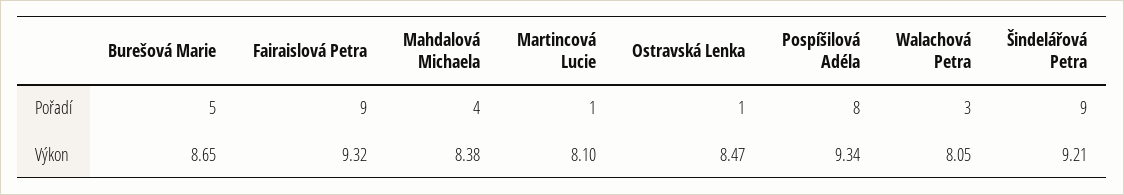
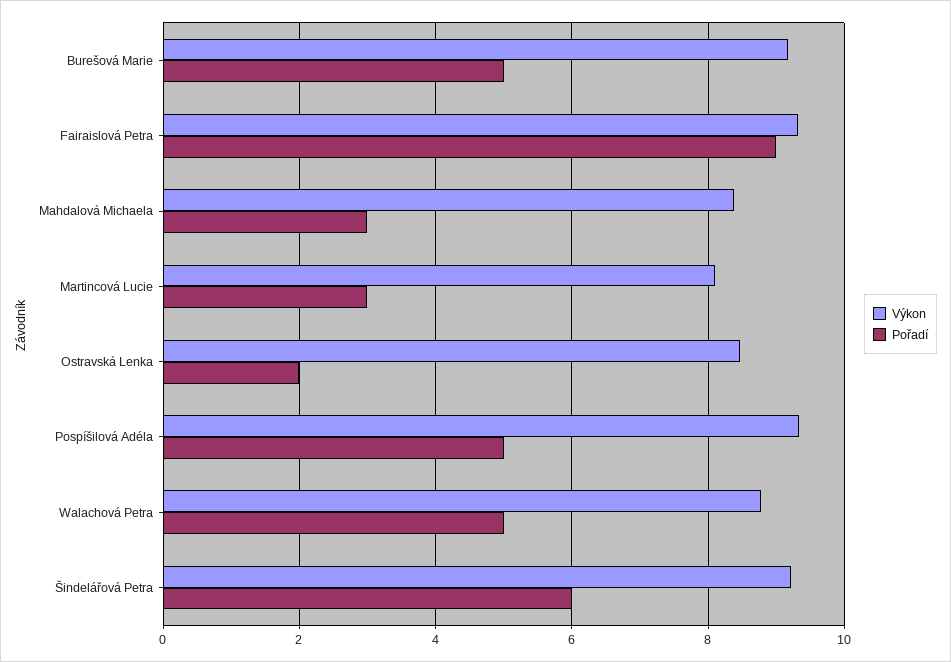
  {
    "Pořadí": {
      "Burešová Marie": 5,
      "Fairaislová Petra": 9,
-     "Mahdalová Michaela": 4,
+     "Mahdalová Michaela": 3,
-     "Martincová Lucie": 1,
+     "Martincová Lucie": 3,
-     "Ostravská Lenka": 1,
+     "Ostravská Lenka": 2,
-     "Pospíšilová Adéla": 8,
+     "Pospíšilová Adéla": 5,
-     "Walachová Petra": 3,
+     "Walachová Petra": 5,
-     "Šindelářová Petra": 9
+     "Šindelářová Petra": 6
    },
    "Výkon": {
-     "Burešová Marie": 8.65,
+     "Burešová Marie": 9.2,
      "Fairaislová Petra": 9.32,
      "Mahdalová Michaela": 8.38,
      "Martincová Lucie": 8.1,
      "Ostravská Lenka": 8.47,
      "Pospíšilová Adéla": 9.34,
-     "Walachová Petra": 8.05,
+     "Walachová Petra": 8.8,
      "Šindelářová Petra": 9.21
    }
  }

